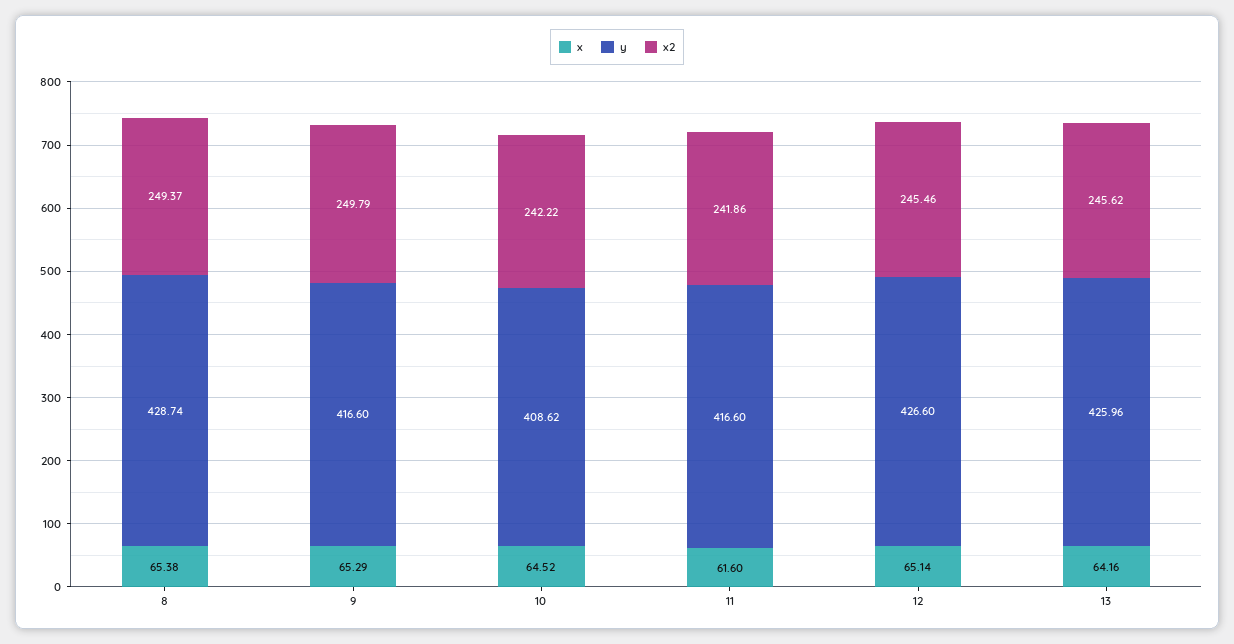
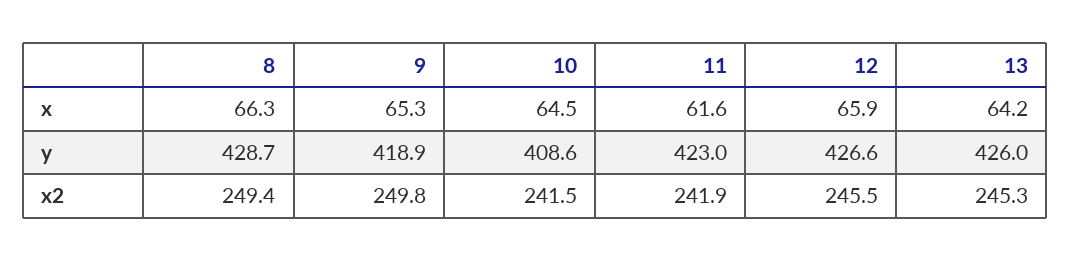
  {
    "x": {
-     "8": 65.38,
+     "8": 66.3,
      "9": 65.29,
      "10": 64.52,
      "11": 61.6,
-     "12": 65.14,
+     "12": 65.9,
      "13": 64.16
    },
    "y": {
      "8": 428.74,
-     "9": 416.6,
+     "9": 418.9,
      "10": 408.62,
-     "11": 416.6,
+     "11": 423,
      "12": 426.6,
      "13": 425.96
    },
    "x2": {
      "8": 249.37,
      "9": 249.79,
-     "10": 242.22,
+     "10": 241.5,
      "11": 241.86,
      "12": 245.46,
-     "13": 245.62
+     "13": 245.3
    }
  }

